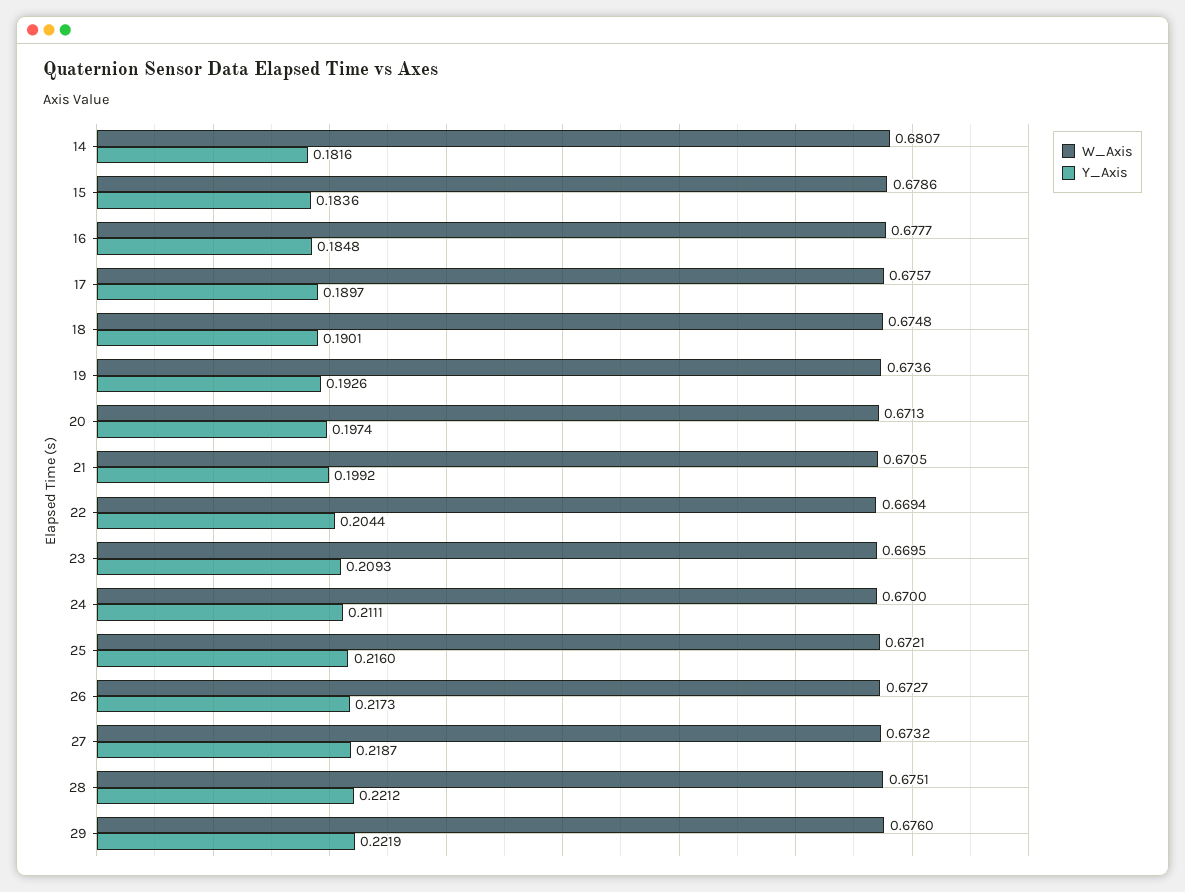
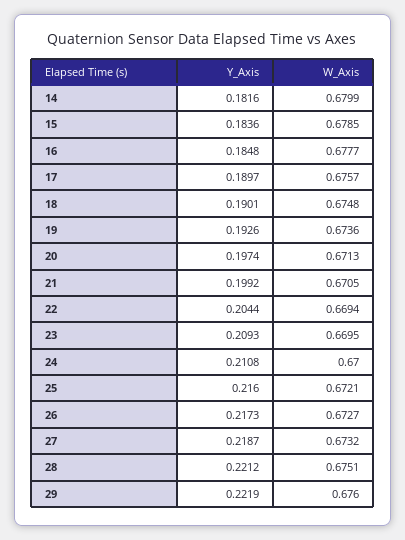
  {
    "W_Axis": {
-     "14": 0.6807,
+     "14": 0.6799,
-     "15": 0.6786,
+     "15": 0.6785,
      "16": 0.6777,
      "17": 0.6757,
      "18": 0.6748,
      "19": 0.6736,
      "20": 0.6713,
      "21": 0.6705,
      "22": 0.6694,
      "23": 0.6695,
      "24": 0.67,
      "25": 0.6721,
      "26": 0.6727,
      "27": 0.6732,
      "28": 0.6751,
      "29": 0.676
    },
    "Y_Axis": {
      "14": 0.1816,
      "15": 0.1836,
      "16": 0.1848,
      "17": 0.1897,
      "18": 0.1901,
      "19": 0.1926,
      "20": 0.1974,
      "21": 0.1992,
      "22": 0.2044,
      "23": 0.2093,
-     "24": 0.2111,
+     "24": 0.2108,
      "25": 0.216,
      "26": 0.2173,
      "27": 0.2187,
      "28": 0.2212,
      "29": 0.2219
    }
  }

